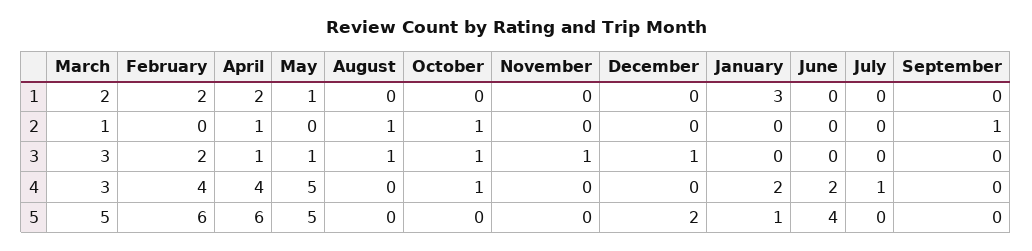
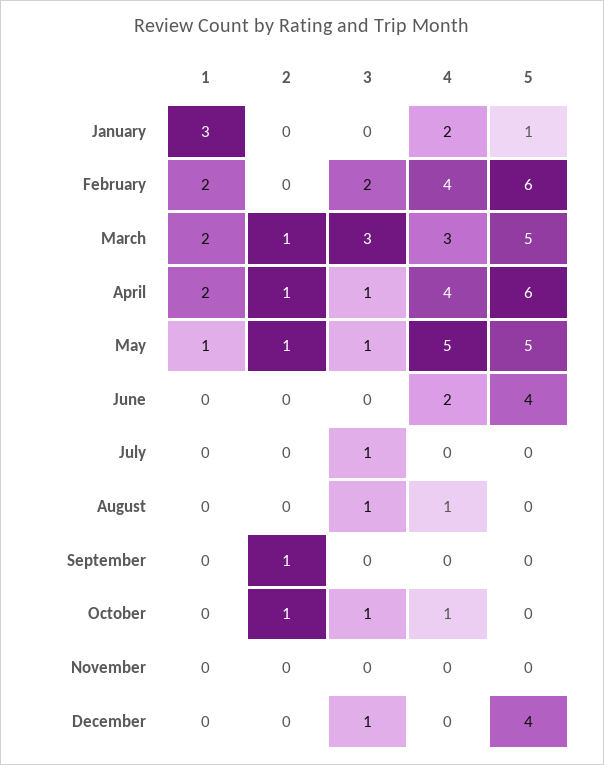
  {
    "March": {
      "1": 2,
      "2": 1,
      "3": 3,
      "4": 3,
      "5": 5
    },
    "February": {
      "1": 2,
      "2": 0,
      "3": 2,
      "4": 4,
      "5": 6
    },
    "April": {
      "1": 2,
      "2": 1,
      "3": 1,
      "4": 4,
      "5": 6
    },
    "May": {
      "1": 1,
-     "2": 0,
+     "2": 1,
      "3": 1,
      "4": 5,
      "5": 5
    },
    "August": {
      "1": 0,
-     "2": 1,
+     "2": 0,
      "3": 1,
-     "4": 0,
+     "4": 1,
      "5": 0
    },
    "October": {
      "1": 0,
      "2": 1,
      "3": 1,
      "4": 1,
      "5": 0
    },
    "November": {
      "1": 0,
      "2": 0,
-     "3": 1,
+     "3": 0,
      "4": 0,
      "5": 0
    },
    "December": {
      "1": 0,
      "2": 0,
      "3": 1,
      "4": 0,
-     "5": 2
+     "5": 4
    },
    "January": {
      "1": 3,
      "2": 0,
      "3": 0,
      "4": 2,
      "5": 1
    },
    "June": {
      "1": 0,
      "2": 0,
      "3": 0,
      "4": 2,
      "5": 4
    },
    "July": {
      "1": 0,
      "2": 0,
-     "3": 0,
+     "3": 1,
-     "4": 1,
+     "4": 0,
      "5": 0
    },
    "September": {
      "1": 0,
      "2": 1,
      "3": 0,
      "4": 0,
      "5": 0
    }
  }

